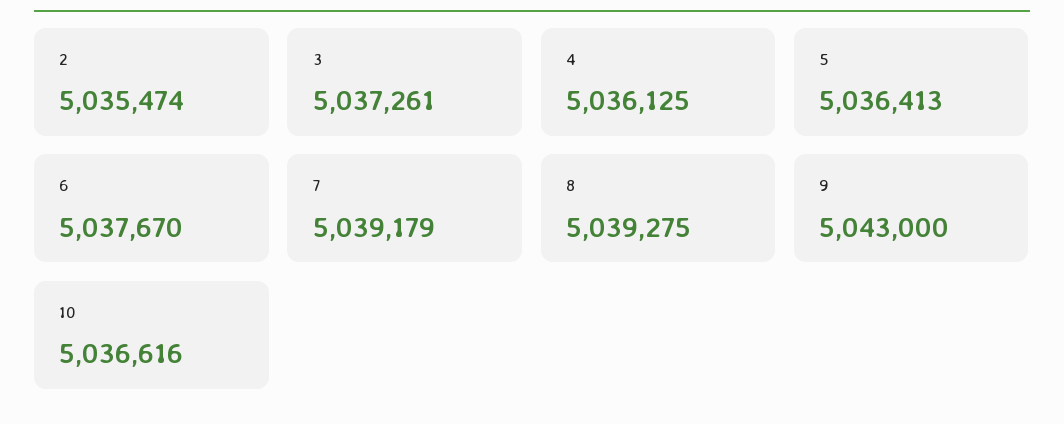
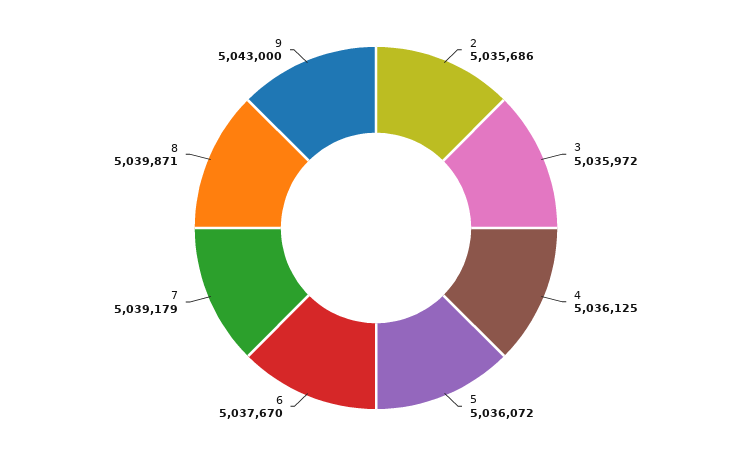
  {
-   "2": 5035474,
+   "2": 5035686,
-   "3": 5037261,
+   "3": 5035972,
    "4": 5036125,
-   "5": 5036413,
+   "5": 5036072,
    "6": 5037670,
    "7": 5039179,
-   "8": 5039275,
+   "8": 5039871,
-   "9": 5043000,
+   "9": 5043000
-   "10": 5036616
  }

